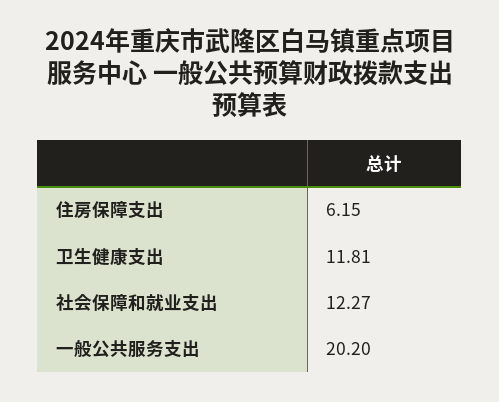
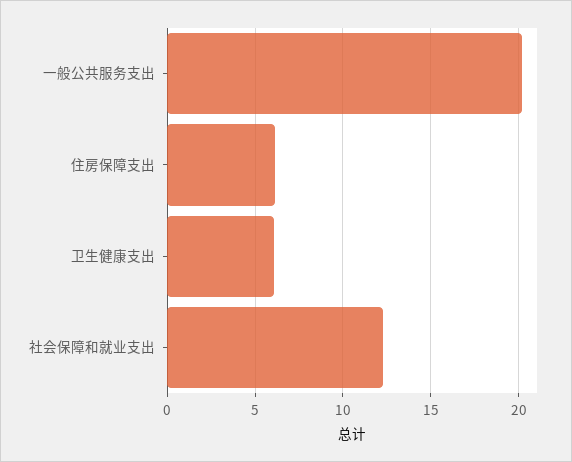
  {
    "住房保障支出": 6.15,
-   "卫生健康支出": 11.81,
+   "卫生健康支出": 6,
    "社会保障和就业支出": 12.27,
    "一般公共服务支出": 20.2
  }

